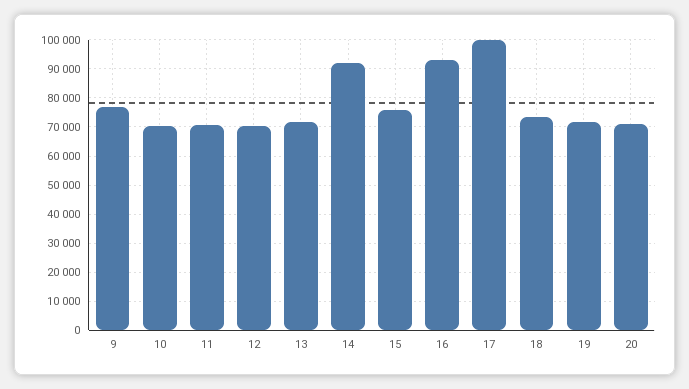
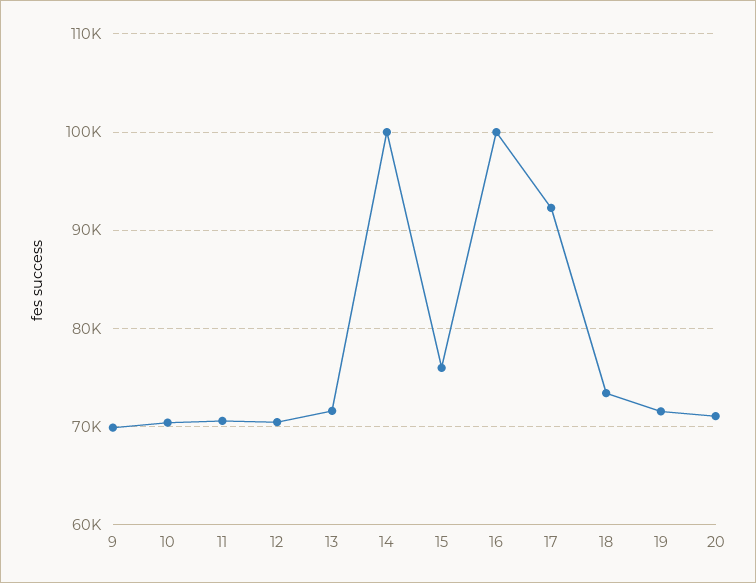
  {
-   "9": 77500,
+   "9": 70000,
    "10": 70000,
    "11": 71000,
    "12": 70000,
    "13": 72000,
-   "14": 92500,
+   "14": 100000,
    "15": 76000,
-   "16": 92500,
+   "16": 100000,
-   "17": 100000,
+   "17": 92000,
    "18": 73000,
    "19": 72000,
    "20": 71000
  }

